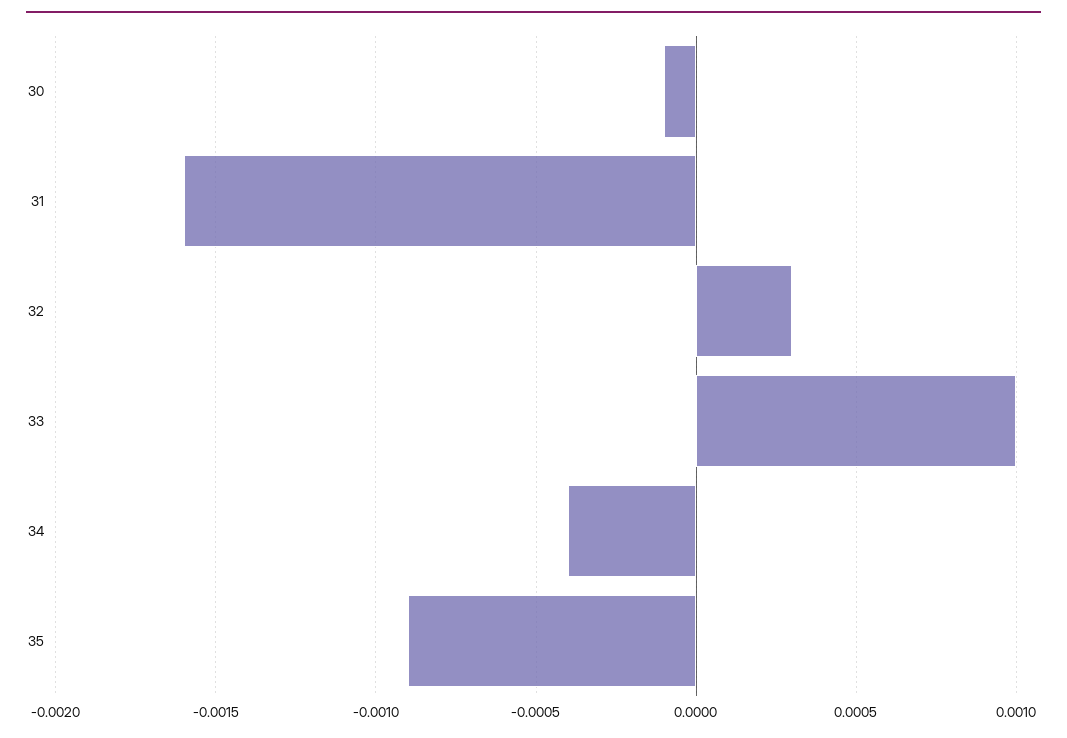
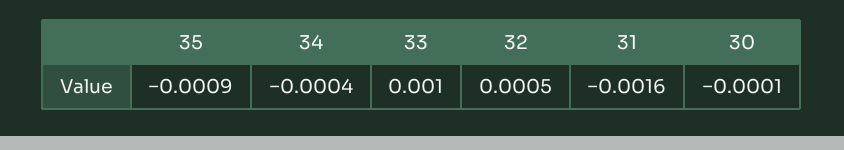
  {
    "30": -0.0001,
    "31": -0.0016,
-   "32": 0.0003,
+   "32": 0.0005,
    "33": 0.001,
    "34": -0.0004,
    "35": -0.0009
  }

